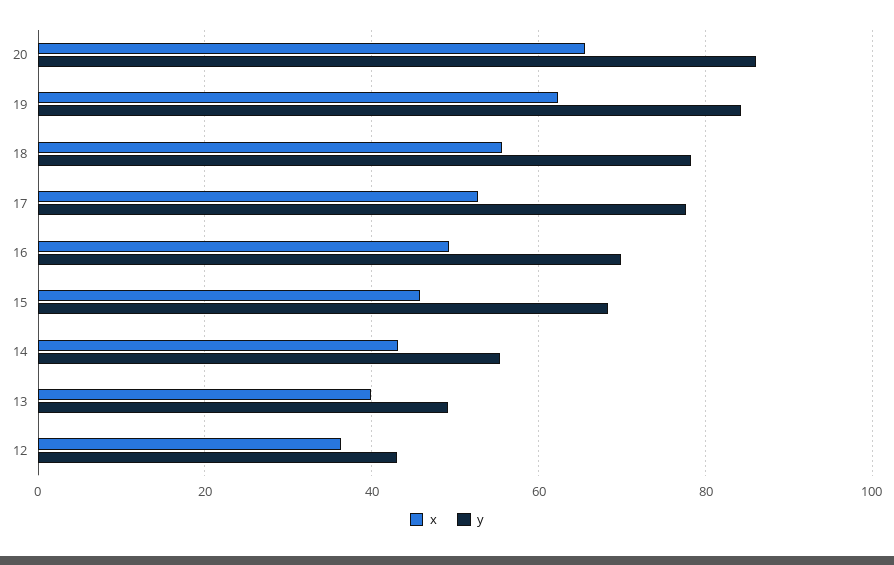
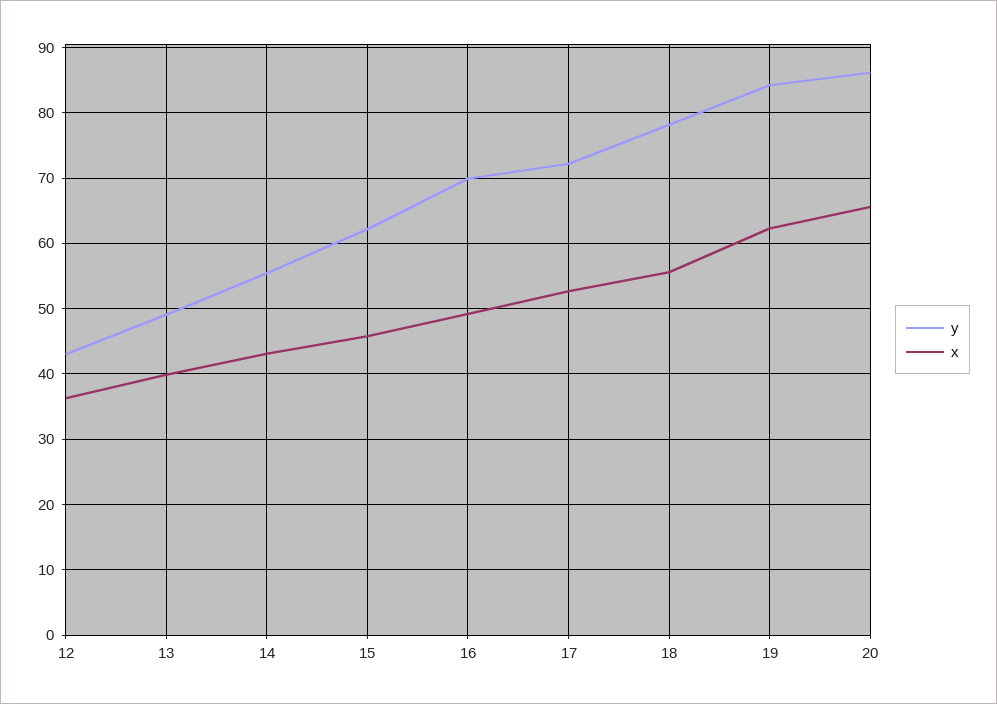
  {
    "x": {
      "20": 66,
      "19": 62,
      "18": 56,
      "17": 53,
      "16": 49,
      "15": 46,
      "14": 43,
      "13": 40,
      "12": 36
    },
    "y": {
      "20": 86,
      "19": 84,
      "18": 78,
-     "17": 78,
+     "17": 72,
      "16": 70,
-     "15": 68,
+     "15": 62,
      "14": 55,
      "13": 49,
      "12": 43
    }
  }

